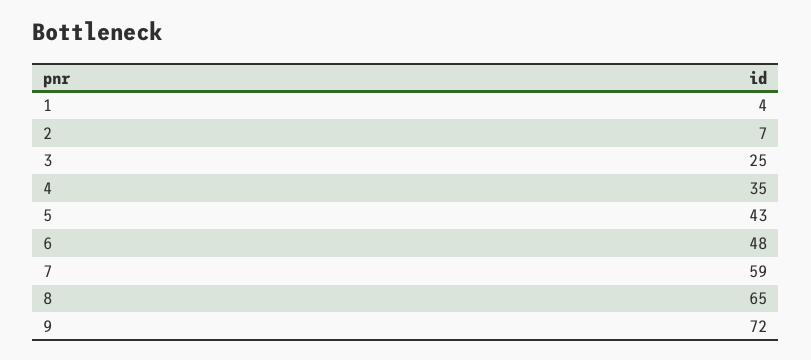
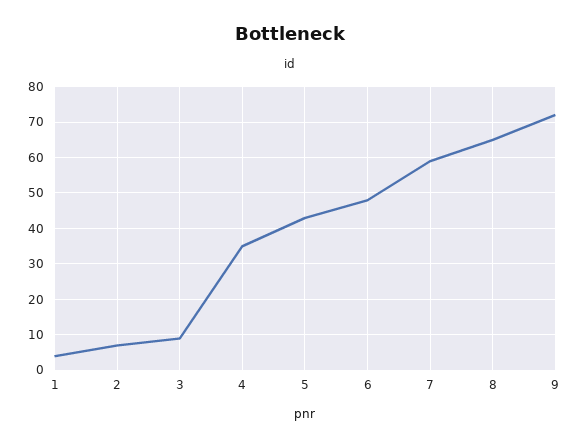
  {
    "1": 4,
    "2": 7,
-   "3": 25,
+   "3": 10,
    "4": 35,
    "5": 43,
    "6": 48,
    "7": 59,
    "8": 65,
    "9": 72
  }

